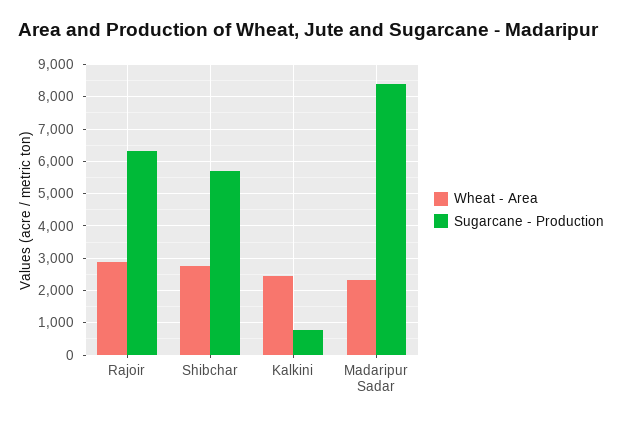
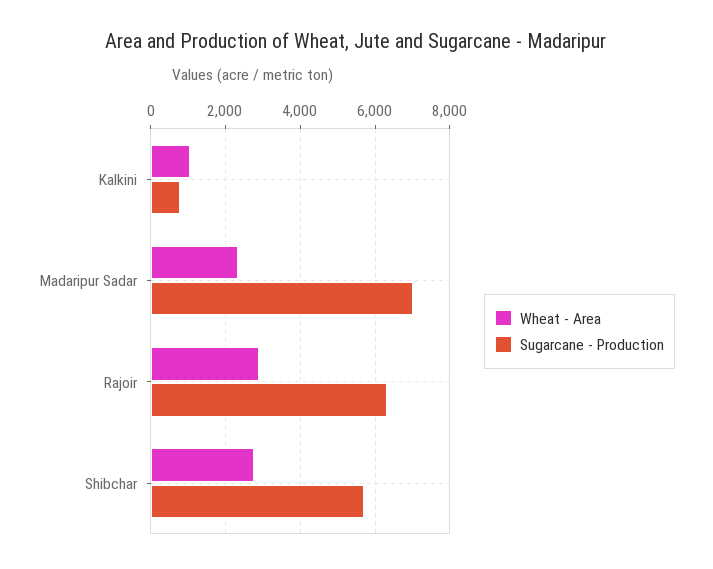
  {
    "Wheat - Area": {
      "Rajoir": 2800,
      "Shibchar": 2800,
-     "Kalkini": 2400,
+     "Kalkini": 1000,
      "Madaripur Sadar": 2400
    },
    "Sugarcane - Production": {
      "Rajoir": 6400,
      "Shibchar": 5800,
      "Kalkini": 800,
-     "Madaripur Sadar": 8400
+     "Madaripur Sadar": 7000
    }
  }

